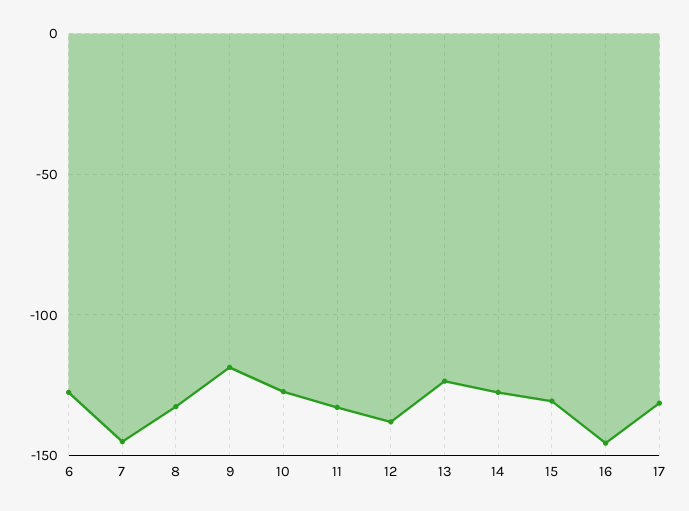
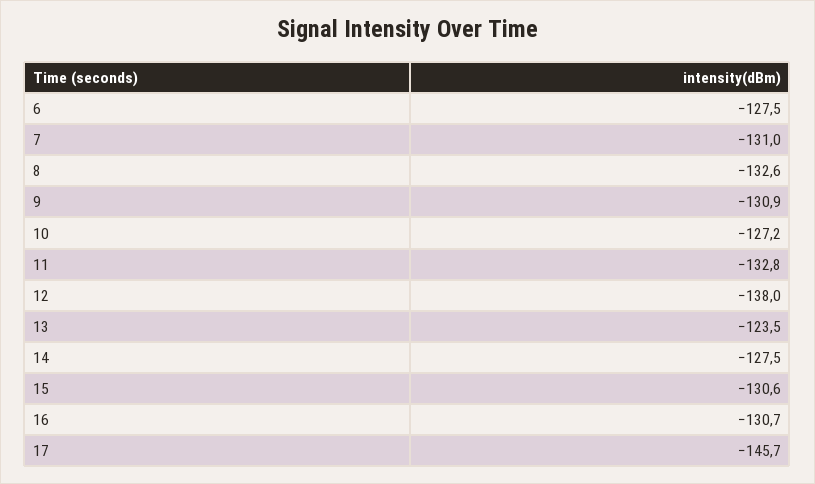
  {
    "6": -127.5,
-   "7": -145,
+   "7": -131,
    "8": -132.6,
-   "9": -120,
+   "9": -130.9,
    "10": -127.2,
    "11": -132.8,
    "12": -138,
    "13": -123.5,
    "14": -127.5,
    "15": -130.6,
-   "16": -145,
+   "16": -130.7,
-   "17": -130
+   "17": -145.7
  }

